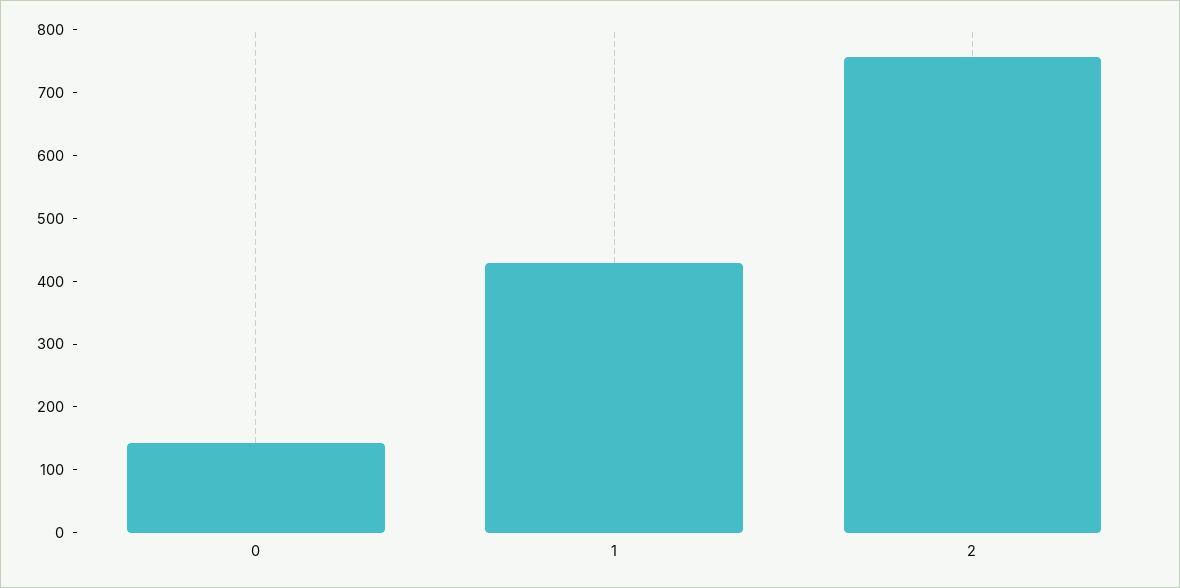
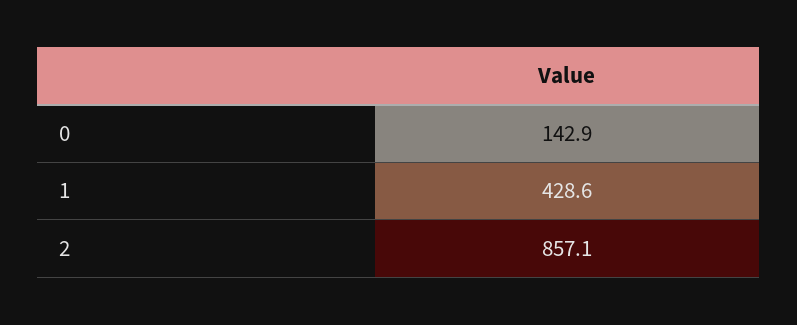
  {
    "0": 142.9,
    "1": 428.6,
-   "2": 760
+   "2": 857.1
  }

